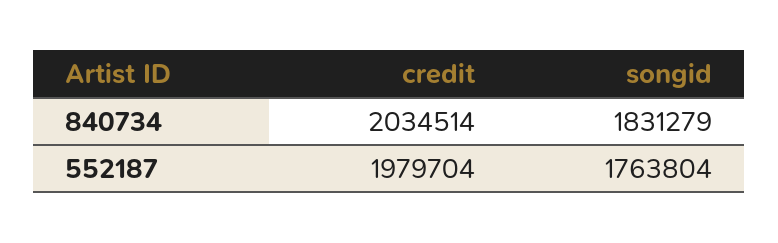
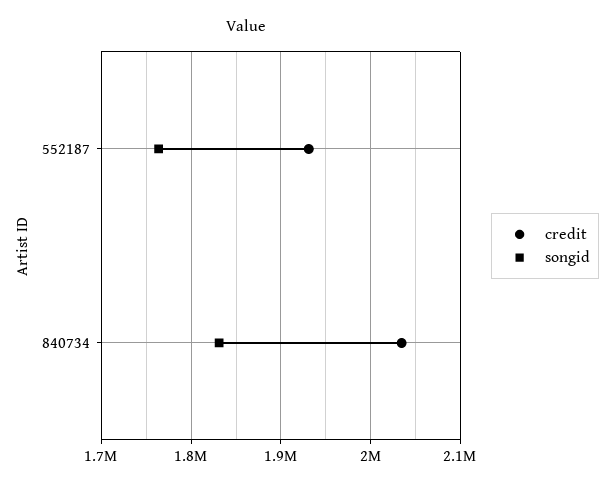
  {
    "credit": {
      "840734": 2034514,
-     "552187": 1979704
+     "552187": 1930000
    },
    "songid": {
      "840734": 1831279,
      "552187": 1763804
    }
  }

